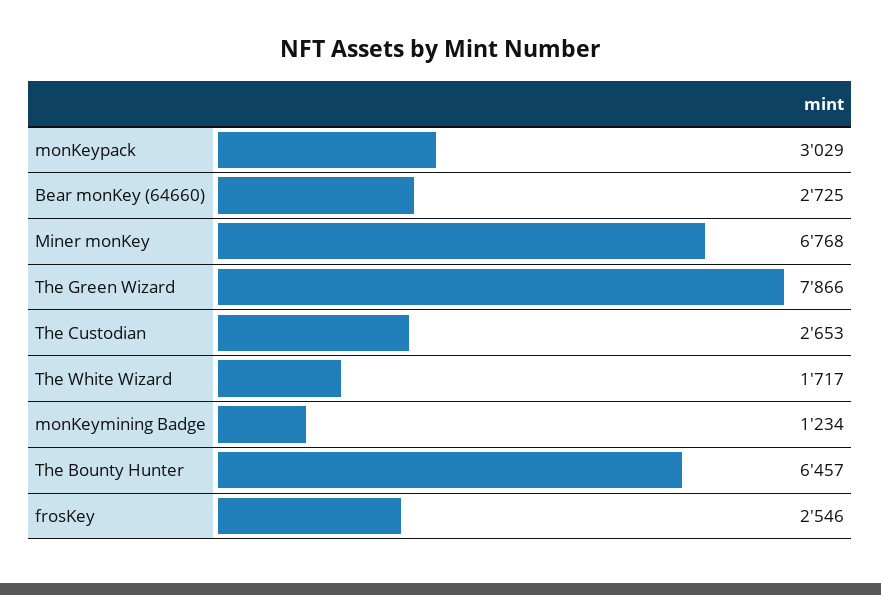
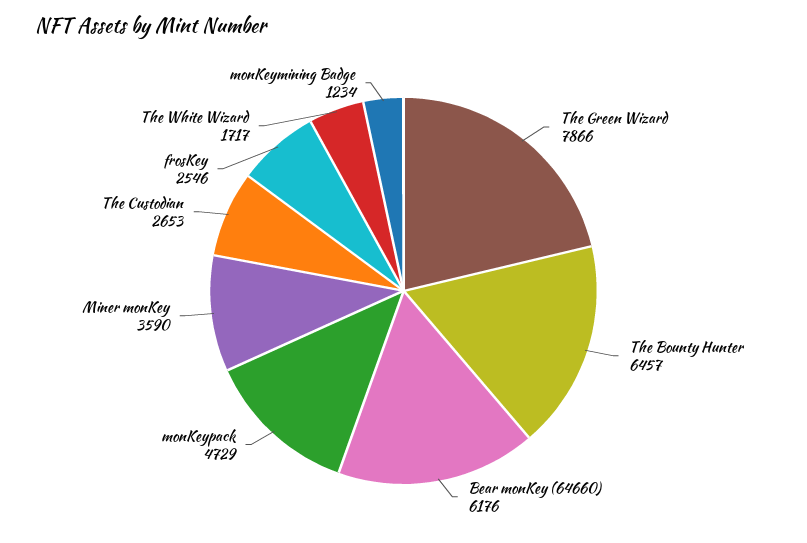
  {
-   "monKeypack": 3029,
+   "monKeypack": 4729,
-   "Bear monKey (64660)": 2725,
+   "Bear monKey (64660)": 6176,
-   "Miner monKey": 6768,
+   "Miner monKey": 3590,
    "The Green Wizard": 7866,
    "The Custodian": 2653,
    "The White Wizard": 1717,
    "monKeymining Badge": 1234,
    "The Bounty Hunter": 6457,
    "frosKey": 2546
  }

